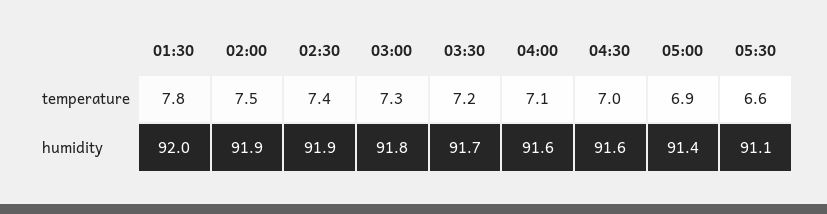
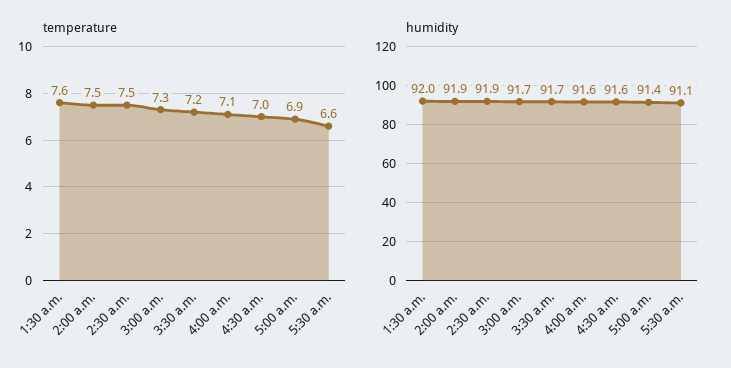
  {
    "temperature": {
-     "01:30": 7.8,
+     "01:30": 7.6,
      "02:00": 7.5,
-     "02:30": 7.4,
+     "02:30": 7.5,
      "03:00": 7.3,
      "03:30": 7.2,
      "04:00": 7.1,
      "04:30": 7,
      "05:00": 6.9,
      "05:30": 6.6
    },
    "humidity": {
      "01:30": 92,
      "02:00": 91.9,
      "02:30": 91.9,
-     "03:00": 91.8,
+     "03:00": 91.7,
      "03:30": 91.7,
      "04:00": 91.6,
      "04:30": 91.6,
      "05:00": 91.4,
      "05:30": 91.1
    }
  }

